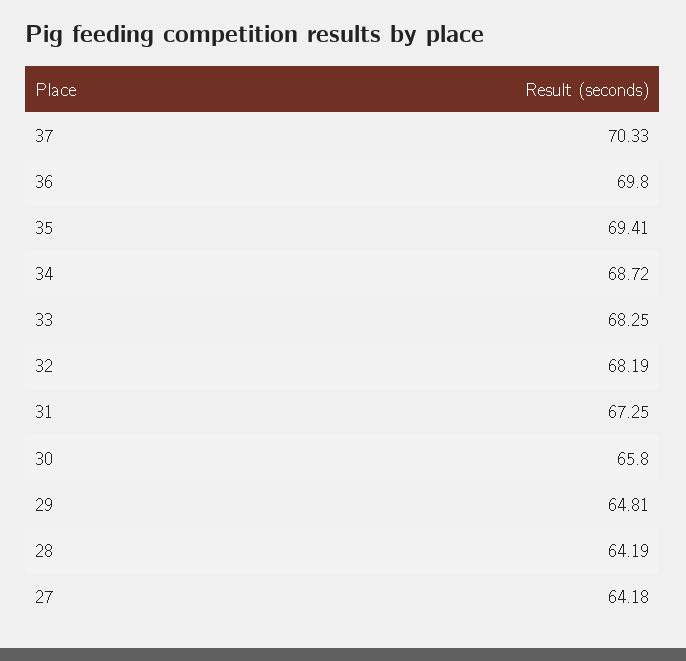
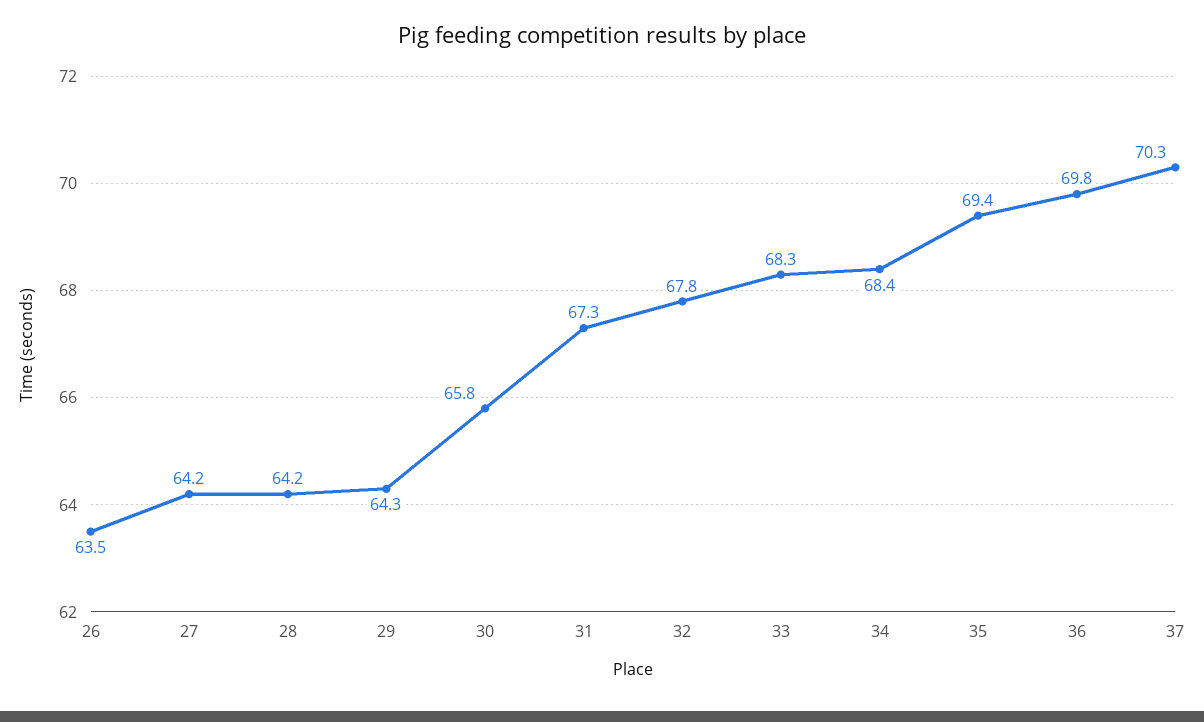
  {
    "37": 70.33,
    "36": 69.8,
    "35": 69.41,
-   "34": 68.72,
+   "34": 68.4,
    "33": 68.25,
-   "32": 68.19,
+   "32": 67.8,
    "31": 67.25,
    "30": 65.8,
-   "29": 64.81,
+   "29": 64.3,
    "28": 64.19,
-   "27": 64.18
+   "27": 64.18,
+   "26": 63.5
  }

